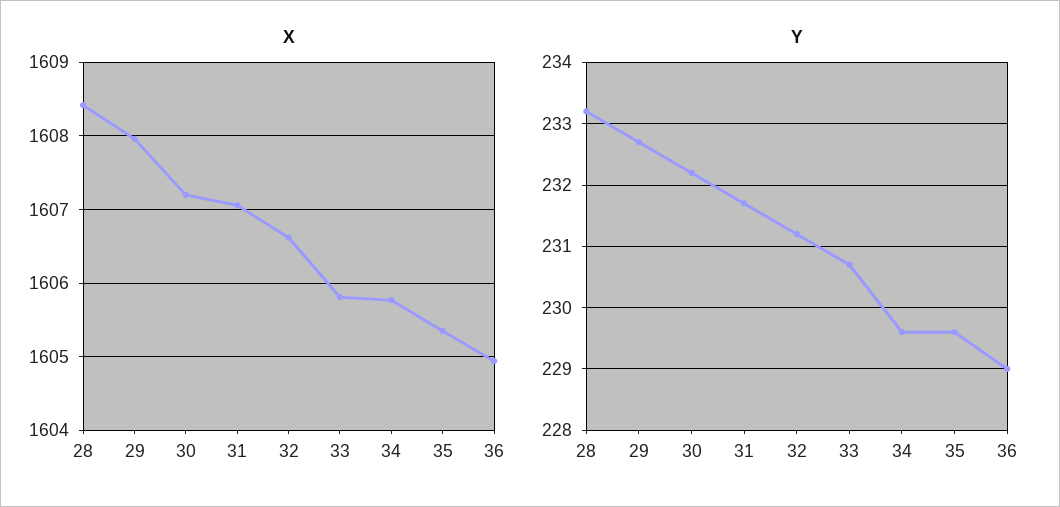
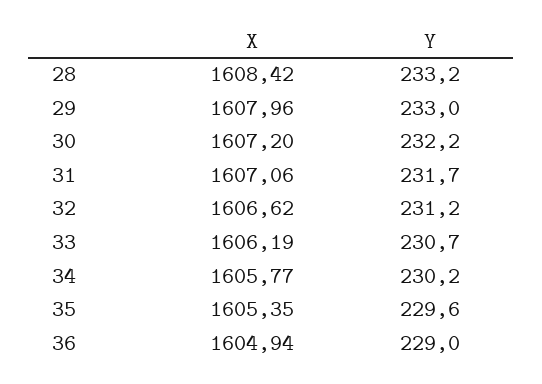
  {
    "X": {
      "28": 1608.42,
      "29": 1607.96,
      "30": 1607.2,
      "31": 1607.06,
      "32": 1606.62,
-     "33": 1605.8,
+     "33": 1606.19,
      "34": 1605.77,
      "35": 1605.35,
      "36": 1604.94
    },
    "Y": {
      "28": 233.2,
-     "29": 232.7,
+     "29": 233,
      "30": 232.2,
      "31": 231.7,
      "32": 231.2,
      "33": 230.7,
-     "34": 229.6,
+     "34": 230.2,
      "35": 229.6,
      "36": 229
    }
  }

